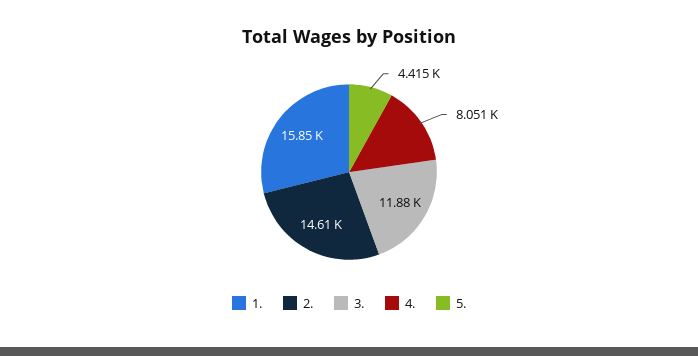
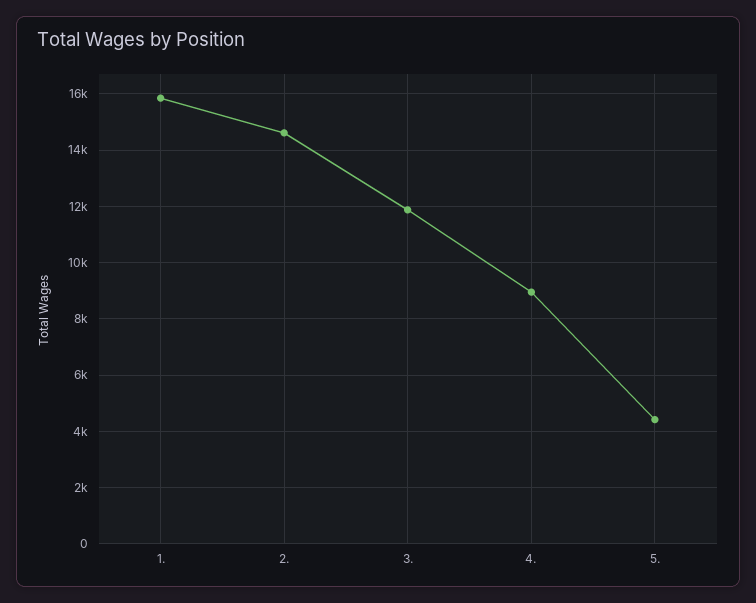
  {
    "1.": 15850,
    "2.": 14610,
    "3.": 11880,
-   "4.": 8051,
+   "4.": 9000,
    "5.": 4415
  }

